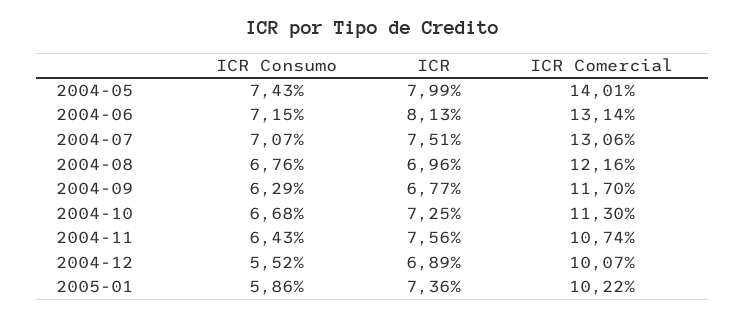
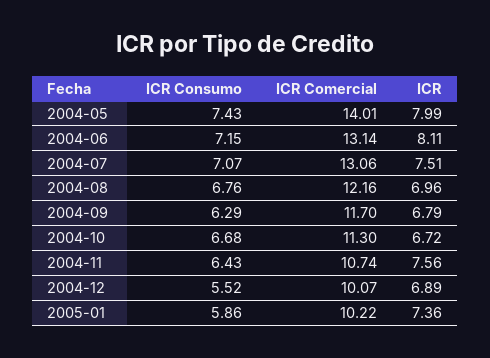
  {
    "ICR Consumo": {
      "2004-05": 7.43,
      "2004-06": 7.15,
      "2004-07": 7.07,
      "2004-08": 6.76,
      "2004-09": 6.29,
      "2004-10": 6.68,
      "2004-11": 6.43,
      "2004-12": 5.52,
      "2005-01": 5.86
    },
    "ICR": {
      "2004-05": 7.99,
-     "2004-06": 8.13,
+     "2004-06": 8.11,
      "2004-07": 7.51,
      "2004-08": 6.96,
-     "2004-09": 6.77,
+     "2004-09": 6.79,
-     "2004-10": 7.25,
+     "2004-10": 6.72,
      "2004-11": 7.56,
      "2004-12": 6.89,
      "2005-01": 7.36
    },
    "ICR Comercial": {
      "2004-05": 14.01,
      "2004-06": 13.14,
      "2004-07": 13.06,
      "2004-08": 12.16,
      "2004-09": 11.7,
      "2004-10": 11.3,
      "2004-11": 10.74,
      "2004-12": 10.07,
      "2005-01": 10.22
    }
  }

